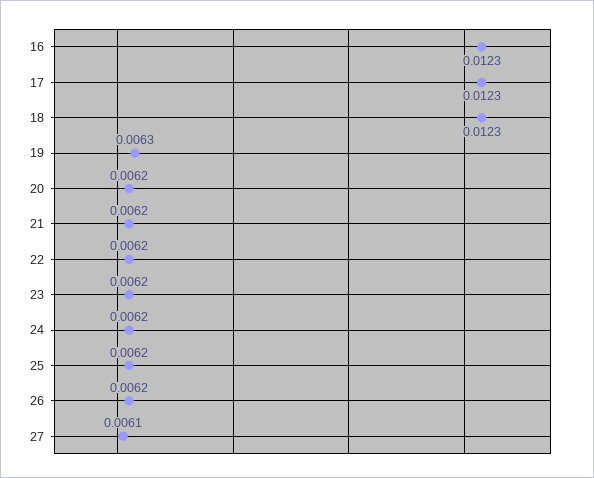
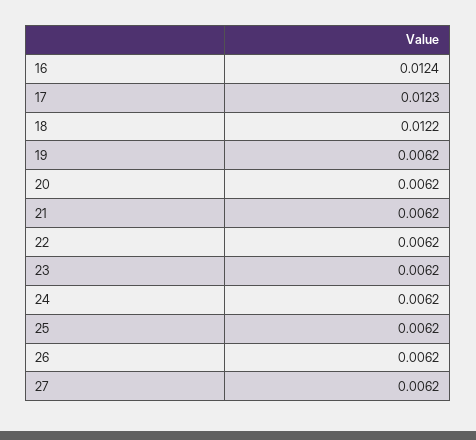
  {
-   "16": 0.0123,
+   "16": 0.0124,
    "17": 0.0123,
-   "18": 0.0123,
+   "18": 0.0122,
-   "19": 0.0063,
+   "19": 0.0062,
    "20": 0.0062,
    "21": 0.0062,
    "22": 0.0062,
    "23": 0.0062,
    "24": 0.0062,
    "25": 0.0062,
    "26": 0.0062,
-   "27": 0.0061
+   "27": 0.0062
  }

